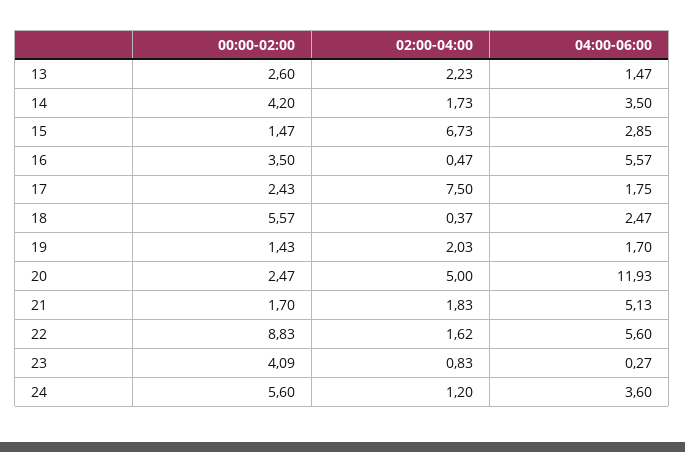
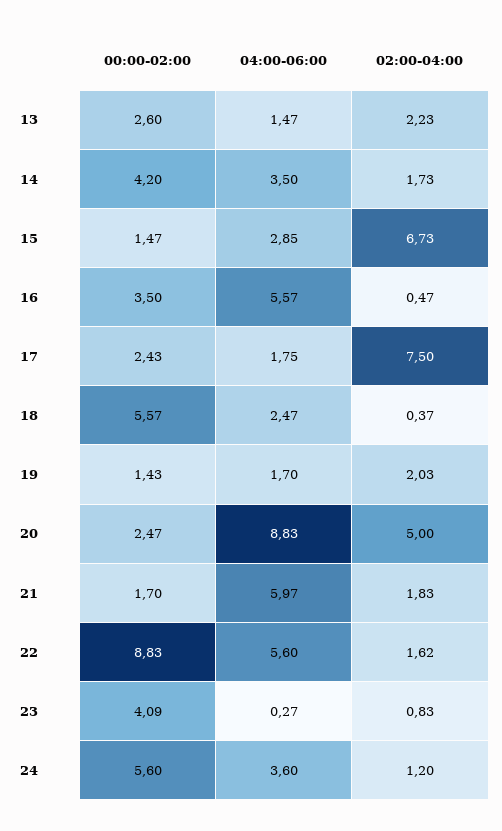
  {
    "00:00-02:00": {
      "13": 2.6,
      "14": 4.2,
      "15": 1.47,
      "16": 3.5,
      "17": 2.43,
      "18": 5.57,
      "19": 1.43,
      "20": 2.47,
      "21": 1.7,
      "22": 8.83,
      "23": 4.09,
      "24": 5.6
    },
    "02:00-04:00": {
      "13": 2.23,
      "14": 1.73,
      "15": 6.73,
      "16": 0.47,
      "17": 7.5,
      "18": 0.37,
      "19": 2.03,
      "20": 5,
      "21": 1.83,
      "22": 1.62,
      "23": 0.83,
      "24": 1.2
    },
    "04:00-06:00": {
      "13": 1.47,
      "14": 3.5,
      "15": 2.85,
      "16": 5.57,
      "17": 1.75,
      "18": 2.47,
      "19": 1.7,
-     "20": 11.93,
+     "20": 8.83,
-     "21": 5.13,
+     "21": 5.97,
      "22": 5.6,
      "23": 0.27,
      "24": 3.6
    }
  }

